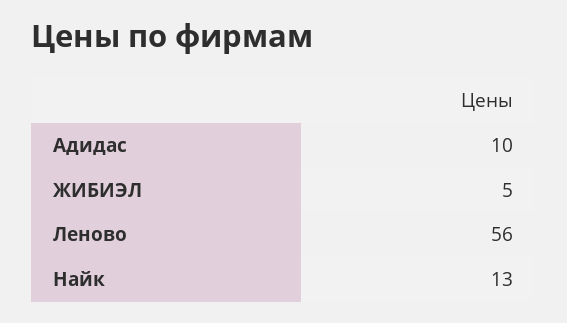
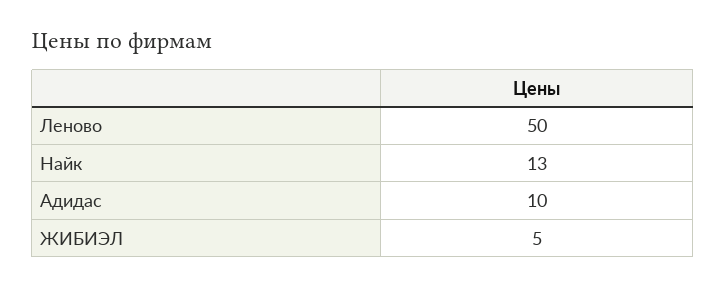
  {
    "Адидас": 10,
    "ЖИБИЭЛ": 5,
-   "Леново": 56,
+   "Леново": 50,
    "Найк": 13
  }

